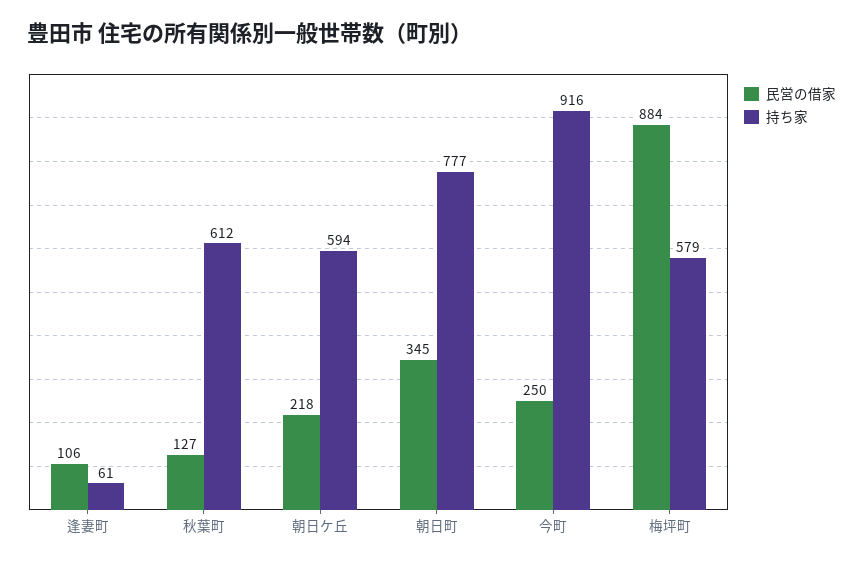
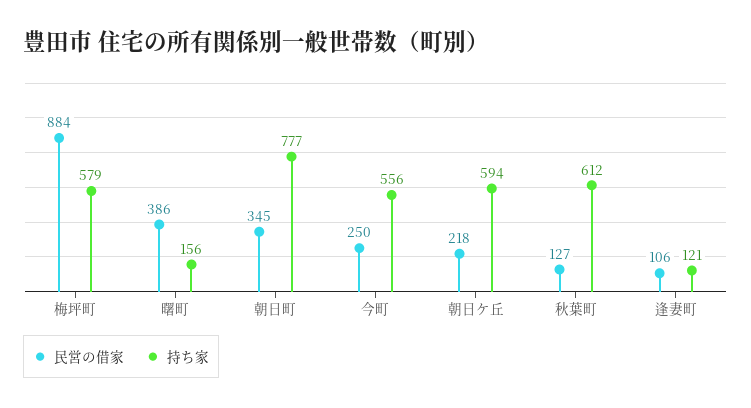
  {
    "民営の借家": {
      "逢妻町": 106,
      "秋葉町": 127,
      "朝日ケ丘": 218,
      "朝日町": 345,
      "今町": 250,
-     "梅坪町": 884
+     "梅坪町": 884,
+     "曙町": 386
    },
    "持ち家": {
-     "逢妻町": 61,
+     "逢妻町": 121,
      "秋葉町": 612,
      "朝日ケ丘": 594,
      "朝日町": 777,
-     "今町": 916,
+     "今町": 556,
-     "梅坪町": 579
+     "梅坪町": 579,
+     "曙町": 156
    }
  }

